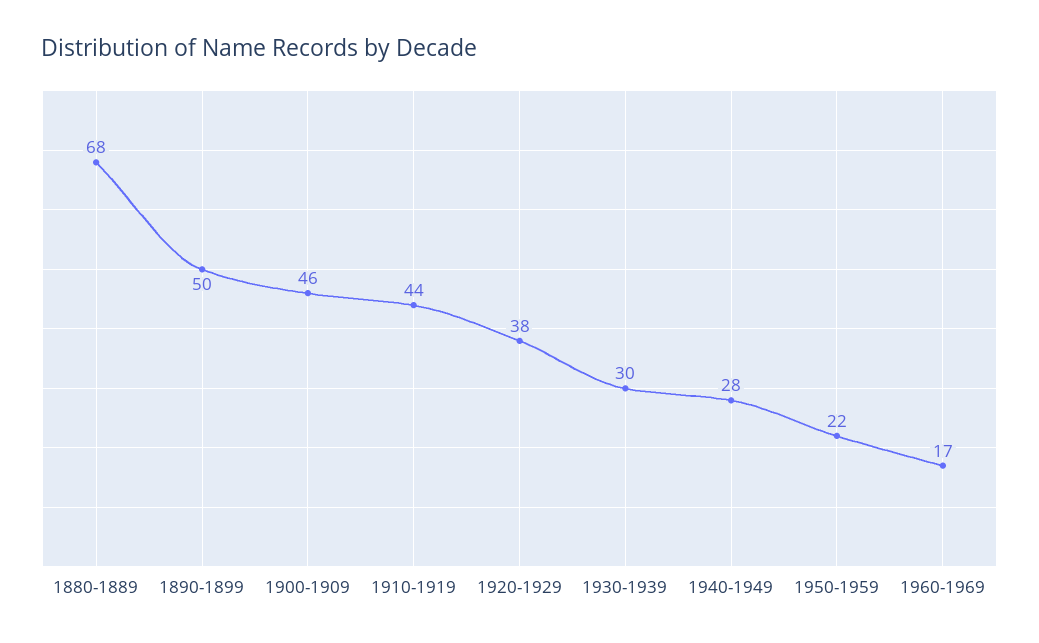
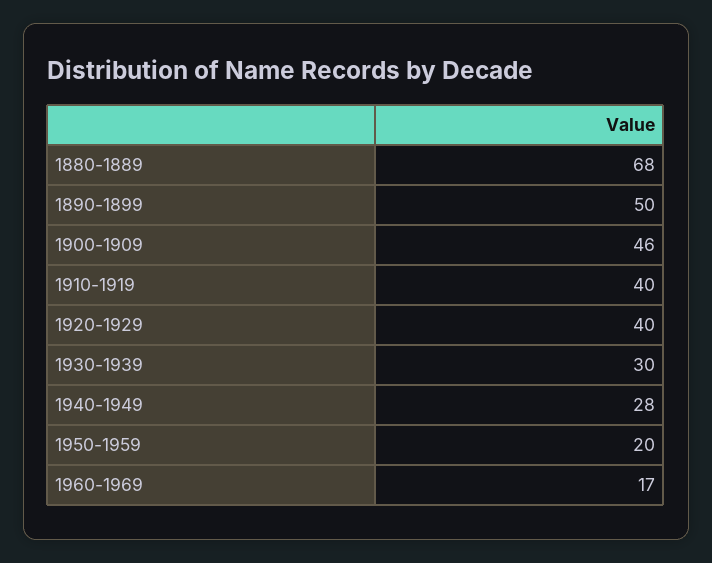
  {
    "1880-1889": 68,
    "1890-1899": 50,
    "1900-1909": 46,
-   "1910-1919": 44,
+   "1910-1919": 40,
-   "1920-1929": 38,
+   "1920-1929": 40,
    "1930-1939": 30,
    "1940-1949": 28,
-   "1950-1959": 22,
+   "1950-1959": 20,
    "1960-1969": 17
  }

